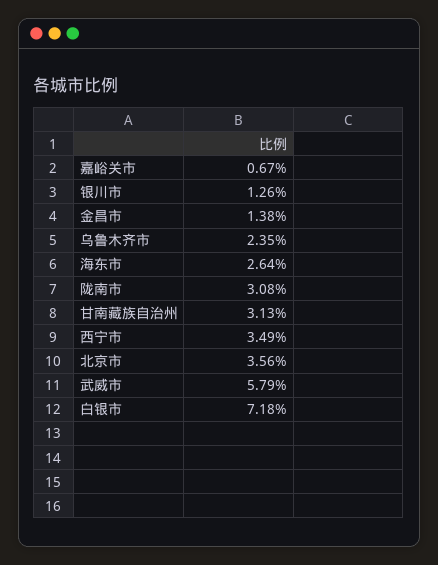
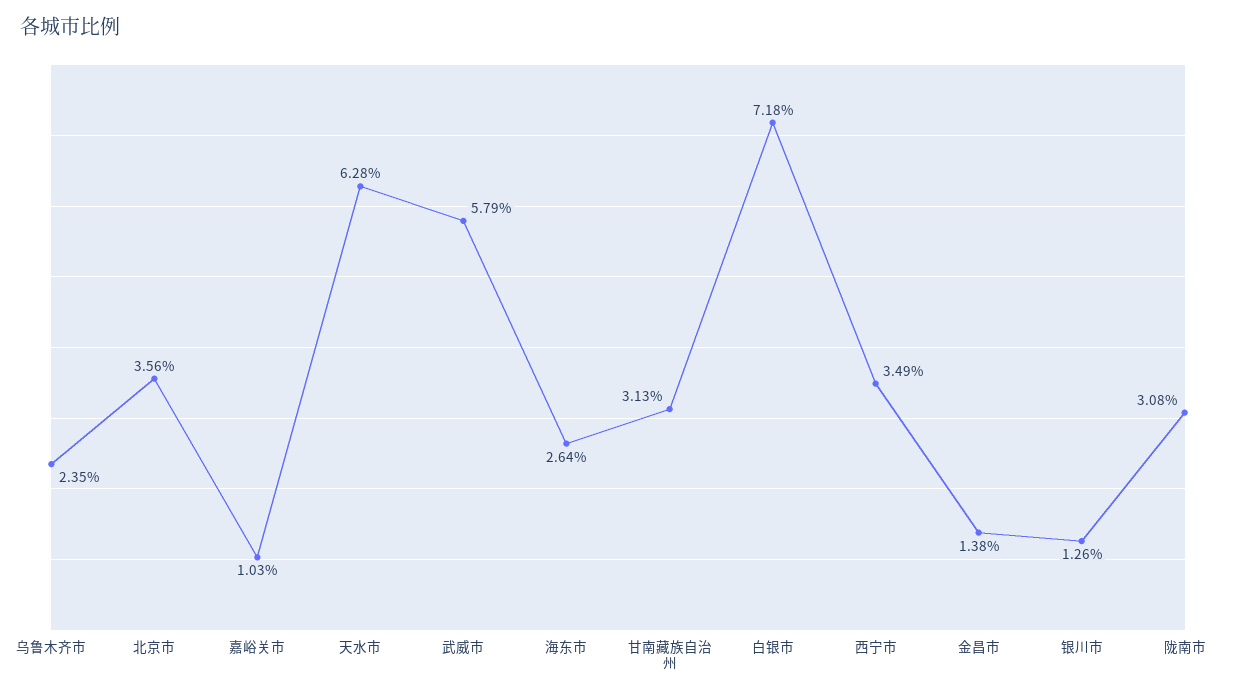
  {
-   "嘉峪关市": 0.67,
+   "嘉峪关市": 1.03,
    "银川市": 1.26,
    "金昌市": 1.38,
    "乌鲁木齐市": 2.35,
    "海东市": 2.64,
    "陇南市": 3.08,
    "甘南藏族自治州": 3.13,
    "西宁市": 3.49,
    "北京市": 3.56,
    "武威市": 5.79,
-   "白银市": 7.18
+   "白银市": 7.18,
+   "天水市": 6.28
  }

